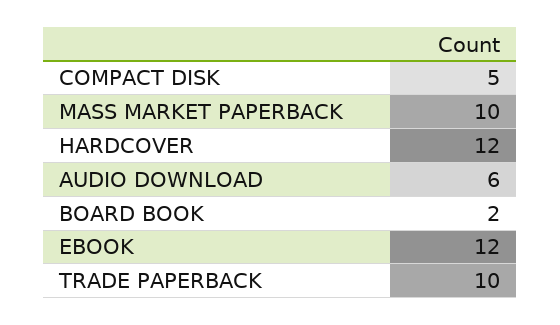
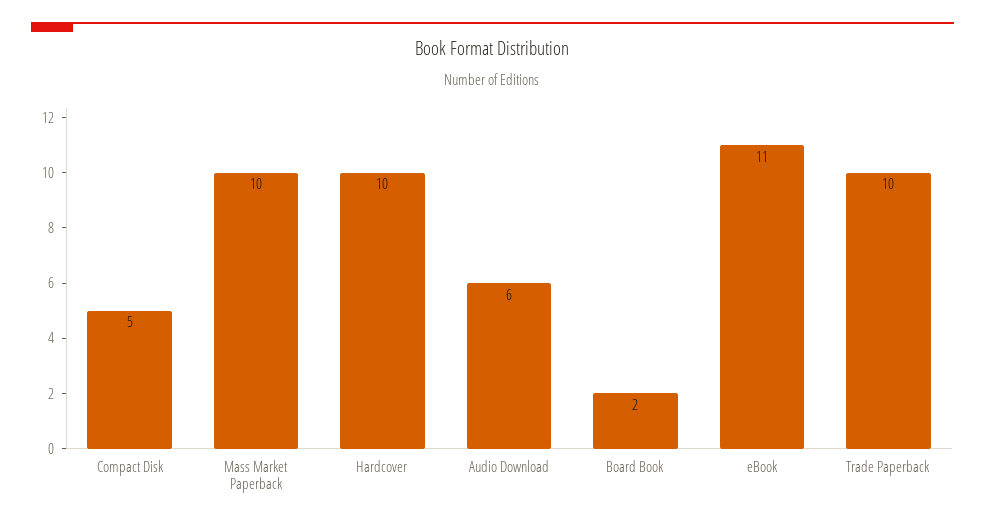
  {
    "COMPACT DISK": 5,
    "MASS MARKET PAPERBACK": 10,
-   "HARDCOVER": 12,
+   "HARDCOVER": 10,
    "AUDIO DOWNLOAD": 6,
    "BOARD BOOK": 2,
-   "EBOOK": 12,
+   "EBOOK": 11,
    "TRADE PAPERBACK": 10
  }

